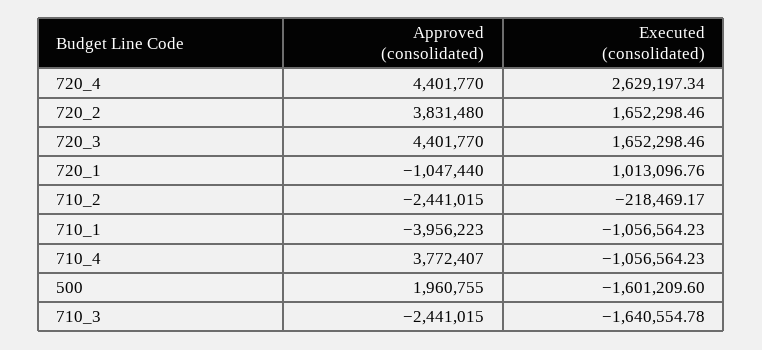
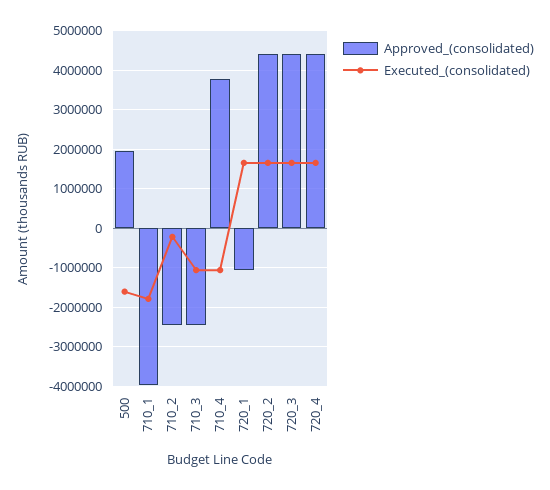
  {
    "Approved (consolidated)": {
      "720_4": 4401770,
-     "720_2": 3831480,
+     "720_2": 4400000,
      "720_3": 4401770,
      "720_1": -1047440,
      "710_2": -2441015,
      "710_1": -3956223,
      "710_4": 3772407,
      "500": 1960755,
      "710_3": -2441015
    },
    "Executed (consolidated)": {
-     "720_4": 2629197.34,
+     "720_4": 1600000,
      "720_2": 1652298.46,
      "720_3": 1652298.46,
-     "720_1": 1013096.76,
+     "720_1": 1600000,
      "710_2": -218469.17,
-     "710_1": -1056564.23,
+     "710_1": -1800000,
      "710_4": -1056564.23,
      "500": -1601209.6,
-     "710_3": -1640554.78
+     "710_3": -1000000
    }
  }

